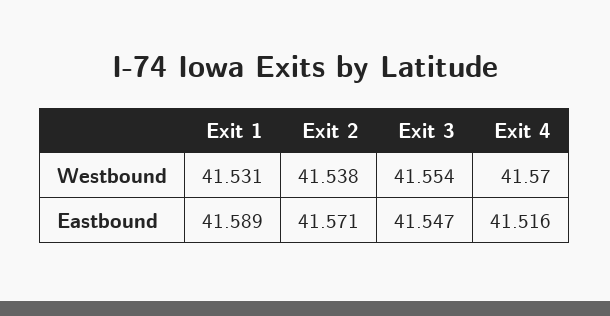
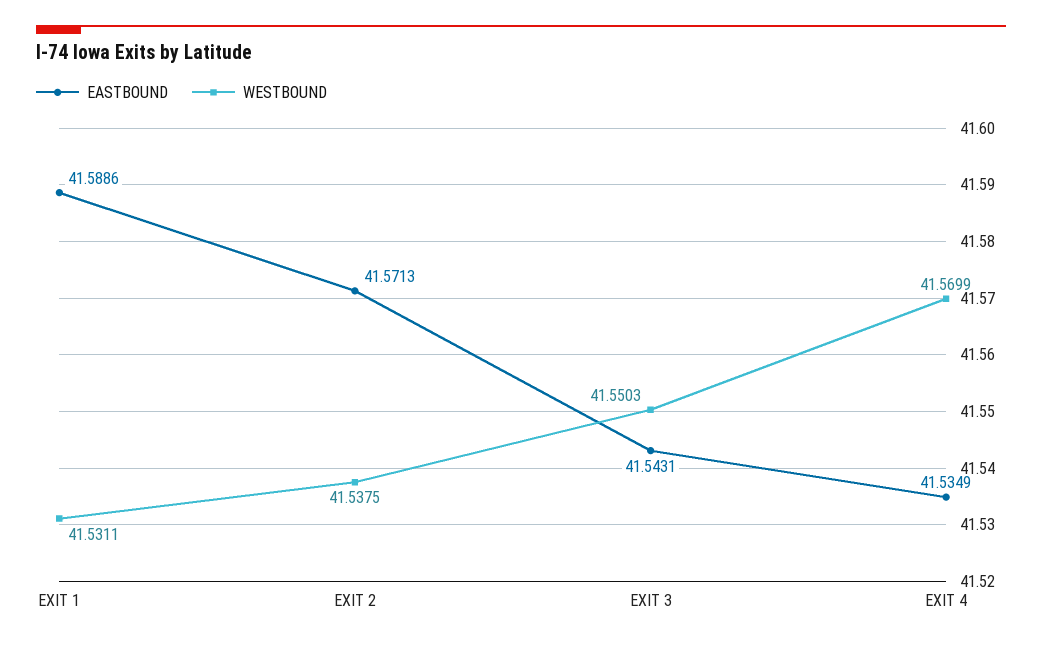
  {
    "Westbound": {
      "Exit 1": 41.5311,
      "Exit 2": 41.5375,
-     "Exit 3": 41.554,
+     "Exit 3": 41.5503,
      "Exit 4": 41.5699
    },
    "Eastbound": {
      "Exit 1": 41.5886,
      "Exit 2": 41.5713,
-     "Exit 3": 41.547,
+     "Exit 3": 41.5431,
-     "Exit 4": 41.516
+     "Exit 4": 41.5349
    }
  }

